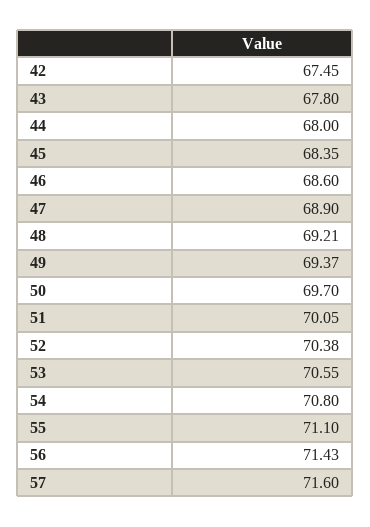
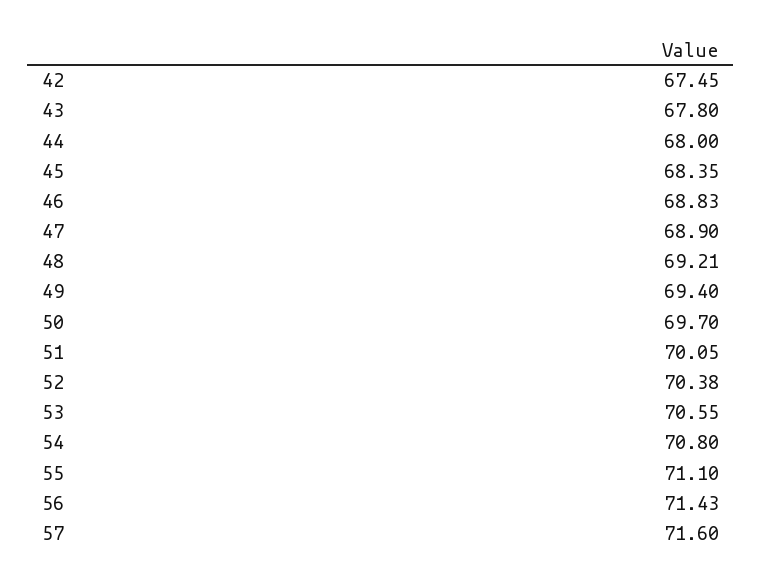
  {
    "42": 67.45,
    "43": 67.8,
    "44": 68,
    "45": 68.35,
-   "46": 68.6,
+   "46": 68.83,
    "47": 68.9,
    "48": 69.21,
-   "49": 69.37,
+   "49": 69.4,
    "50": 69.7,
    "51": 70.05,
    "52": 70.38,
    "53": 70.55,
    "54": 70.8,
    "55": 71.1,
    "56": 71.43,
    "57": 71.6
  }

